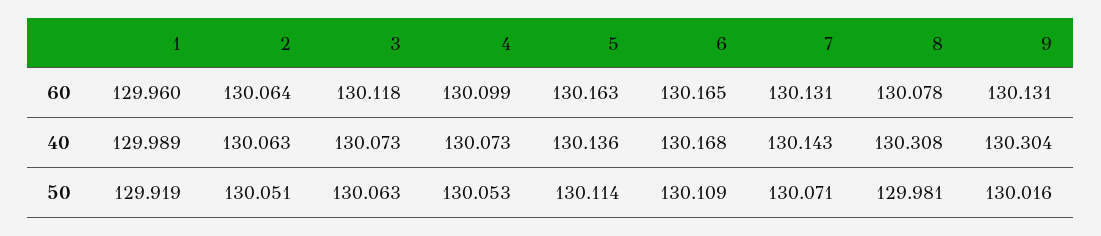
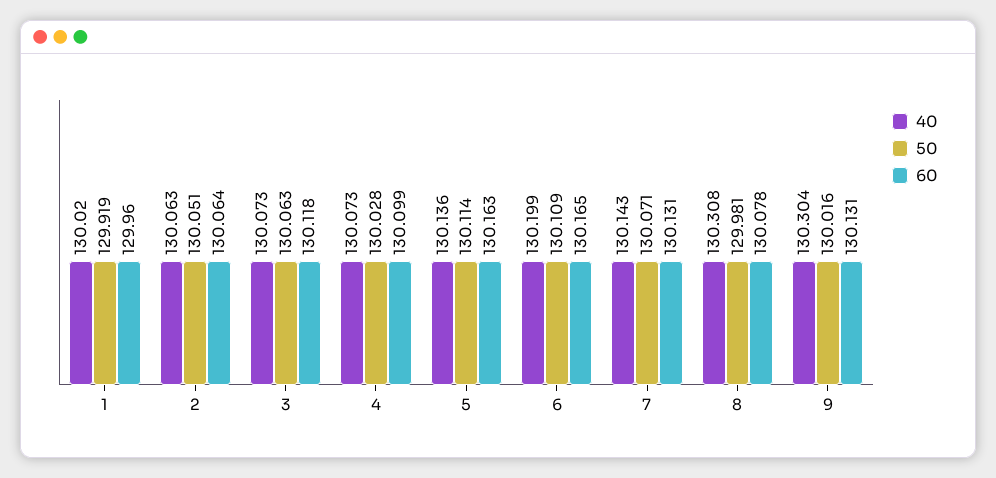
  {
    "60": {
      "1": 129.96,
      "2": 130.064,
      "3": 130.118,
      "4": 130.099,
      "5": 130.163,
      "6": 130.165,
      "7": 130.131,
      "8": 130.078,
      "9": 130.131
    },
    "40": {
-     "1": 129.989,
+     "1": 130.02,
      "2": 130.063,
      "3": 130.073,
      "4": 130.073,
      "5": 130.136,
-     "6": 130.168,
+     "6": 130.199,
      "7": 130.143,
      "8": 130.308,
      "9": 130.304
    },
    "50": {
      "1": 129.919,
      "2": 130.051,
      "3": 130.063,
-     "4": 130.053,
+     "4": 130.028,
      "5": 130.114,
      "6": 130.109,
      "7": 130.071,
      "8": 129.981,
      "9": 130.016
    }
  }

